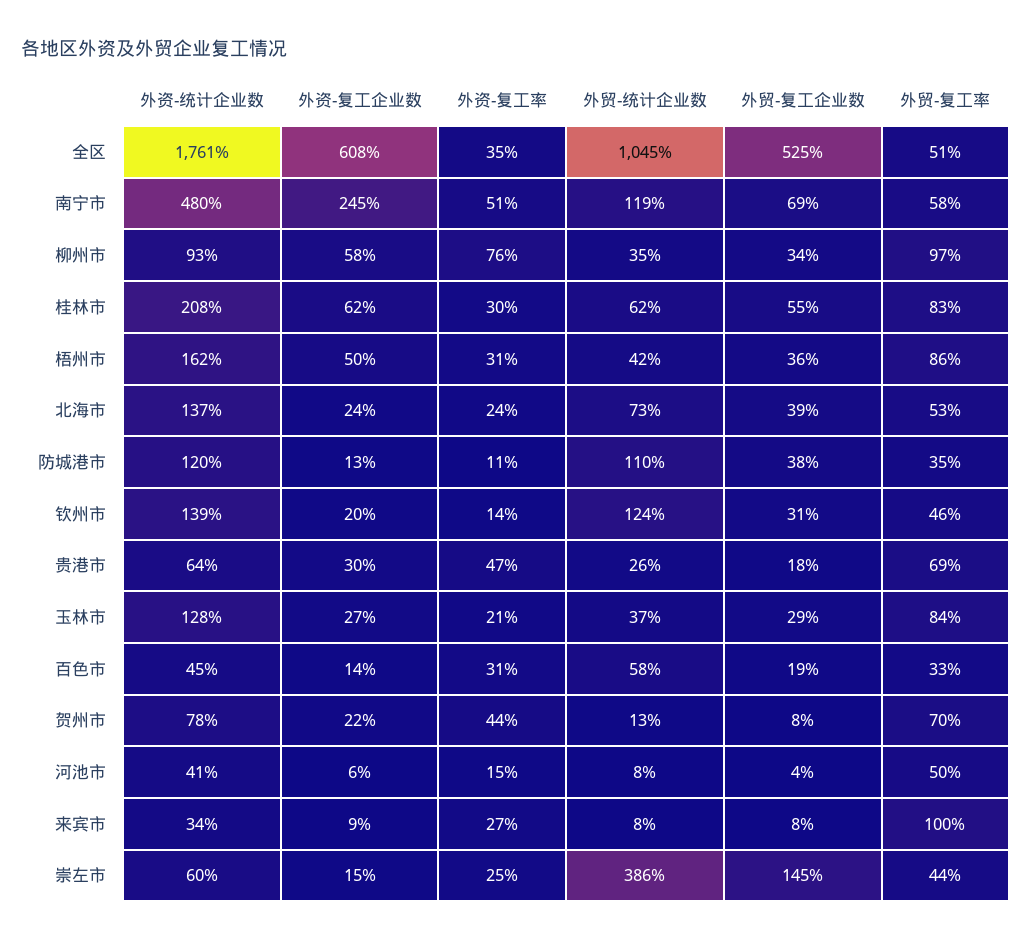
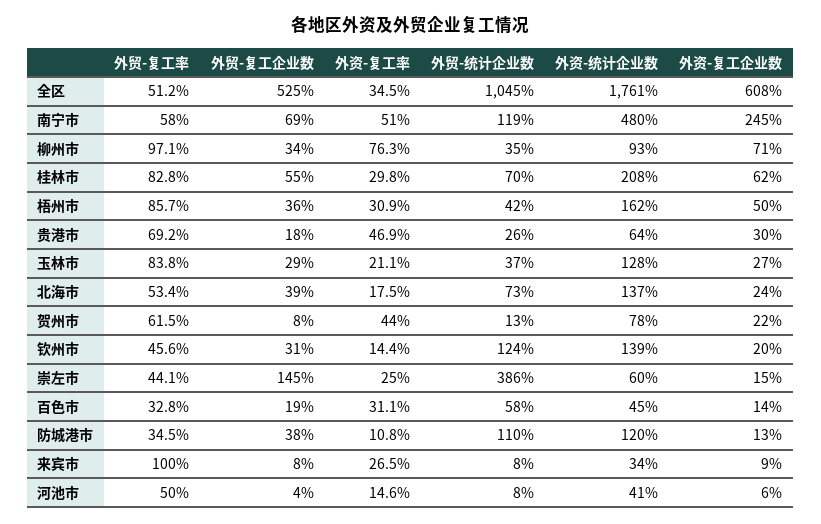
  {
    "外资-统计企业数": {
      "全区": 1761,
      "南宁市": 480,
      "柳州市": 93,
      "桂林市": 208,
      "梧州市": 162,
      "北海市": 137,
      "防城港市": 120,
      "钦州市": 139,
      "贵港市": 64,
      "玉林市": 128,
      "百色市": 45,
      "贺州市": 78,
      "河池市": 41,
      "来宾市": 34,
      "崇左市": 60
    },
    "外资-复工企业数": {
      "全区": 608,
      "南宁市": 245,
-     "柳州市": 58,
+     "柳州市": 71,
      "桂林市": 62,
      "梧州市": 50,
      "北海市": 24,
      "防城港市": 13,
      "钦州市": 20,
      "贵港市": 30,
      "玉林市": 27,
      "百色市": 14,
      "贺州市": 22,
      "河池市": 6,
      "来宾市": 9,
      "崇左市": 15
    },
    "外资-复工率": {
      "全区": 34.5,
      "南宁市": 51,
      "柳州市": 76.3,
      "桂林市": 29.8,
      "梧州市": 30.9,
-     "北海市": 24,
+     "北海市": 17.5,
      "防城港市": 10.8,
      "钦州市": 14.4,
      "贵港市": 46.9,
      "玉林市": 21.1,
      "百色市": 31.1,
      "贺州市": 44,
      "河池市": 14.6,
      "来宾市": 26.5,
      "崇左市": 25
    },
    "外贸-统计企业数": {
      "全区": 1045,
      "南宁市": 119,
      "柳州市": 35,
-     "桂林市": 62,
+     "桂林市": 70,
      "梧州市": 42,
      "北海市": 73,
      "防城港市": 110,
      "钦州市": 124,
      "贵港市": 26,
      "玉林市": 37,
      "百色市": 58,
      "贺州市": 13,
      "河池市": 8,
      "来宾市": 8,
      "崇左市": 386
    },
    "外贸-复工企业数": {
      "全区": 525,
      "南宁市": 69,
      "柳州市": 34,
      "桂林市": 55,
      "梧州市": 36,
      "北海市": 39,
      "防城港市": 38,
      "钦州市": 31,
      "贵港市": 18,
      "玉林市": 29,
      "百色市": 19,
      "贺州市": 8,
      "河池市": 4,
      "来宾市": 8,
      "崇左市": 145
    },
    "外贸-复工率": {
      "全区": 51.2,
      "南宁市": 58,
      "柳州市": 97.1,
      "桂林市": 82.8,
      "梧州市": 85.7,
      "北海市": 53.4,
      "防城港市": 34.5,
      "钦州市": 45.6,
      "贵港市": 69.2,
      "玉林市": 83.8,
      "百色市": 32.8,
-     "贺州市": 70,
+     "贺州市": 61.5,
      "河池市": 50,
      "来宾市": 100,
      "崇左市": 44.1
    }
  }

